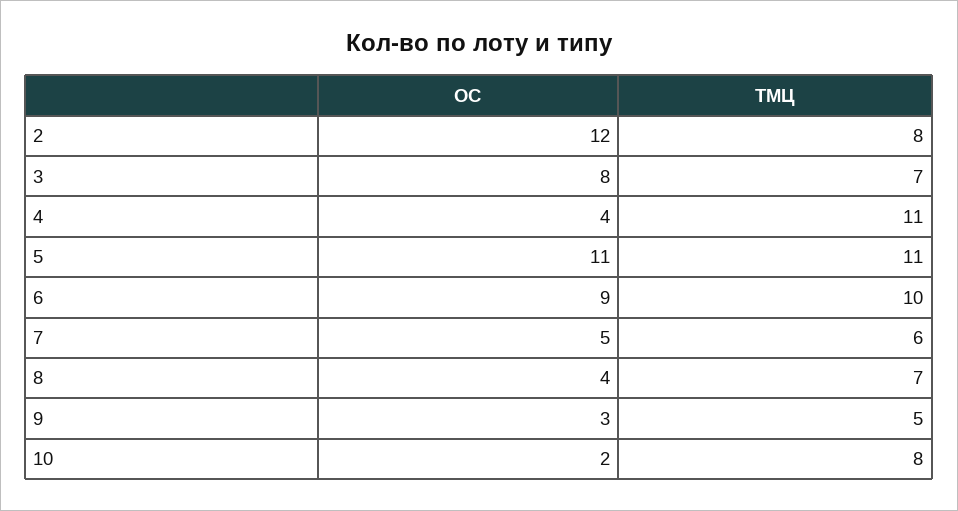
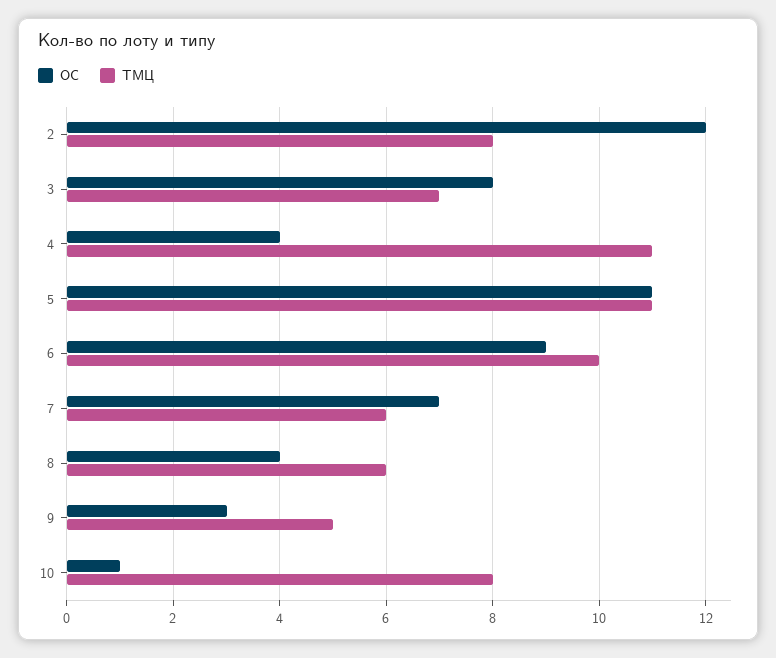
  {
    "ОС": {
      "2": 12,
      "3": 8,
      "4": 4,
      "5": 11,
      "6": 9,
-     "7": 5,
+     "7": 7,
      "8": 4,
      "9": 3,
-     "10": 2
+     "10": 1
    },
    "ТМЦ": {
      "2": 8,
      "3": 7,
      "4": 11,
      "5": 11,
      "6": 10,
      "7": 6,
-     "8": 7,
+     "8": 6,
      "9": 5,
      "10": 8
    }
  }

